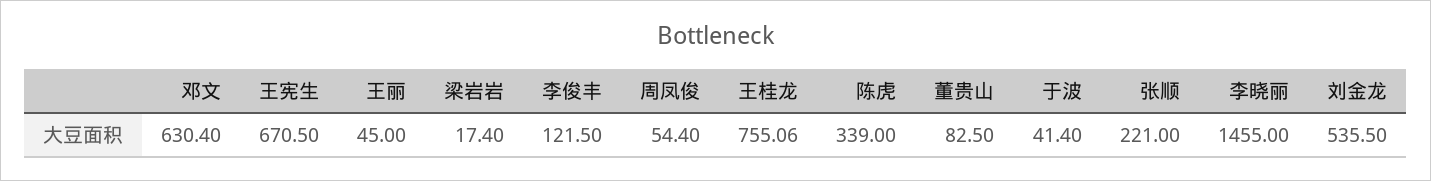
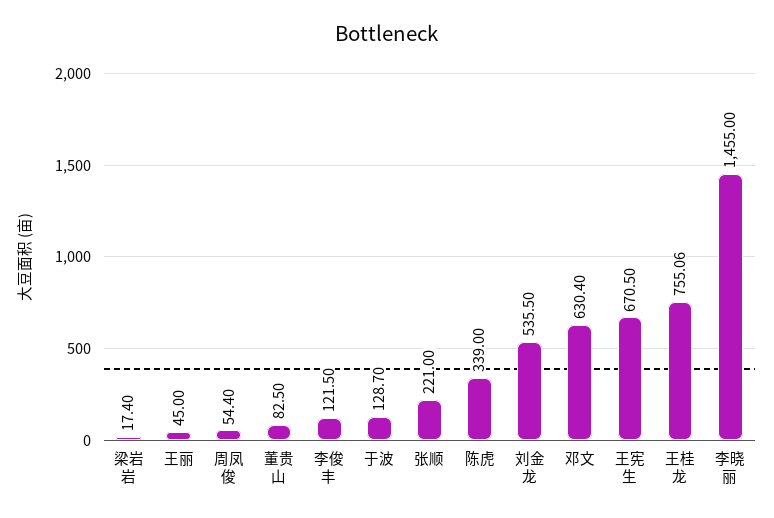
  {
    "邓文": 630.4,
    "王宪生": 670.5,
    "王丽": 45,
    "梁岩岩": 17.4,
    "李俊丰": 121.5,
    "周凤俊": 54.4,
    "王桂龙": 755.06,
    "陈虎": 339,
    "董贵山": 82.5,
-   "于波": 41.4,
+   "于波": 128.7,
    "张顺": 221,
    "李晓丽": 1455,
    "刘金龙": 535.5
  }

